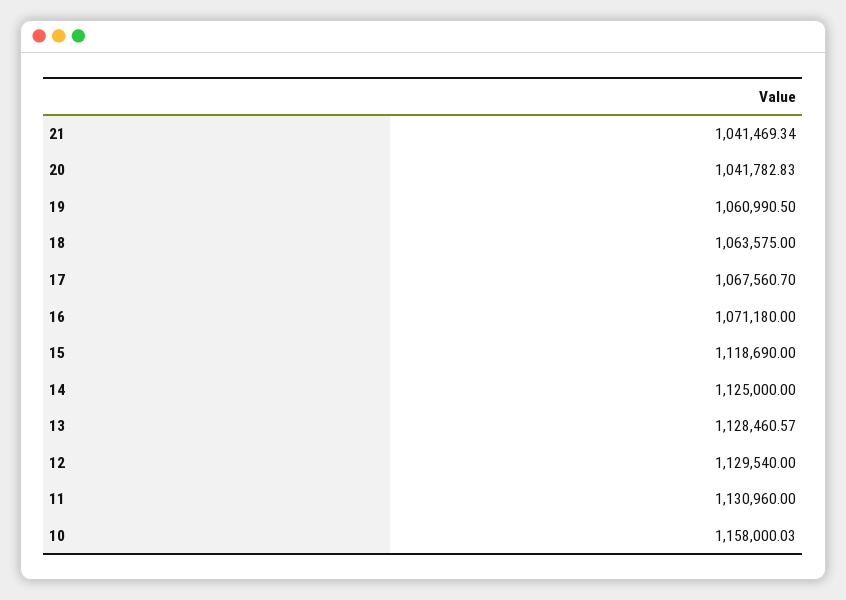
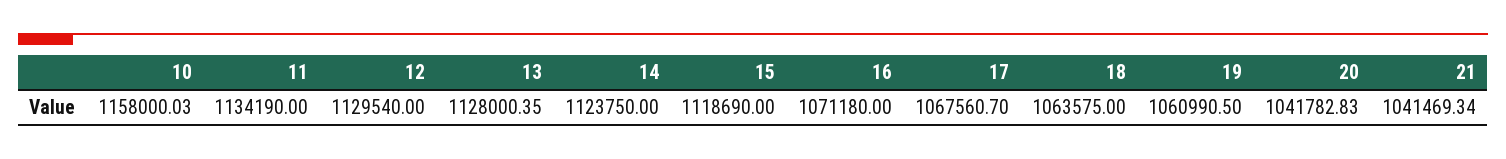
  {
    "21": 1041469.34,
    "20": 1041782.83,
    "19": 1060990.5,
    "18": 1063575,
    "17": 1067560.7,
    "16": 1071180,
    "15": 1118690,
-   "14": 1125000,
+   "14": 1123750,
-   "13": 1128460.57,
+   "13": 1128000.35,
    "12": 1129540,
-   "11": 1130960,
+   "11": 1134190,
    "10": 1158000.03
  }

